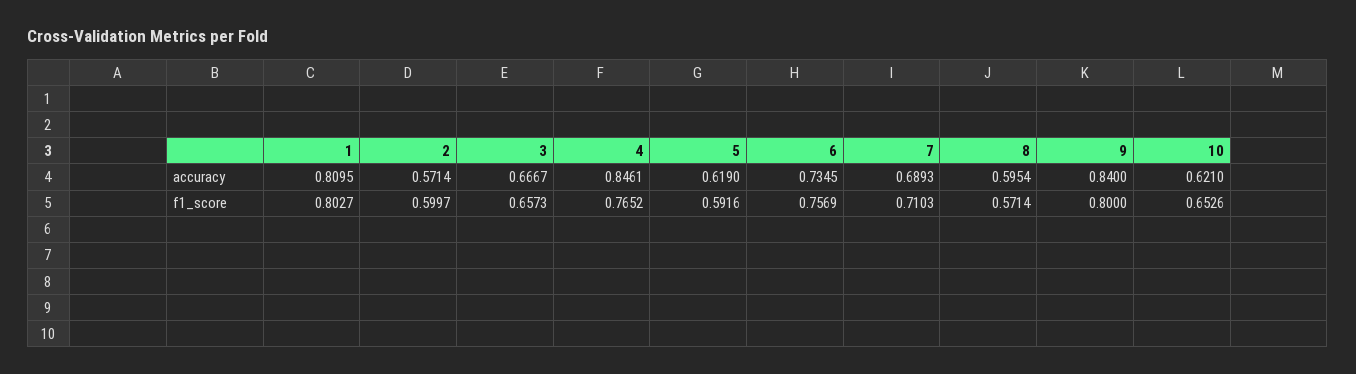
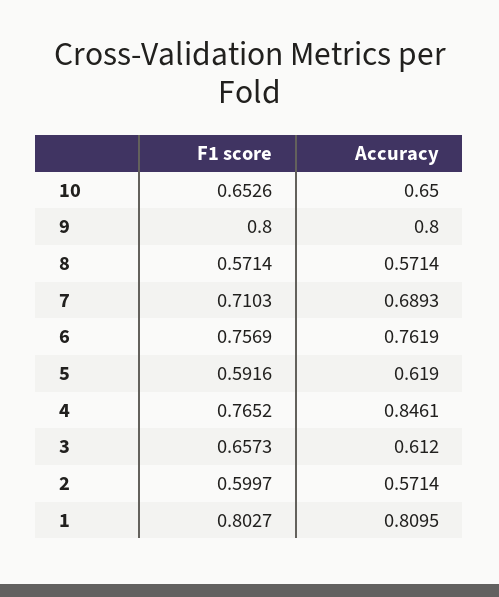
  {
    "1": {
      "accuracy": 0.8095,
      "f1_score": 0.8027
    },
    "2": {
      "accuracy": 0.5714,
      "f1_score": 0.5997
    },
    "3": {
-     "accuracy": 0.6667,
+     "accuracy": 0.612,
      "f1_score": 0.6573
    },
    "4": {
      "accuracy": 0.8461,
      "f1_score": 0.7652
    },
    "5": {
      "accuracy": 0.619,
      "f1_score": 0.5916
    },
    "6": {
-     "accuracy": 0.7345,
+     "accuracy": 0.7619,
      "f1_score": 0.7569
    },
    "7": {
      "accuracy": 0.6893,
      "f1_score": 0.7103
    },
    "8": {
-     "accuracy": 0.5954,
+     "accuracy": 0.5714,
      "f1_score": 0.5714
    },
    "9": {
-     "accuracy": 0.84,
+     "accuracy": 0.8,
      "f1_score": 0.8
    },
    "10": {
-     "accuracy": 0.621,
+     "accuracy": 0.65,
      "f1_score": 0.6526
    }
  }

